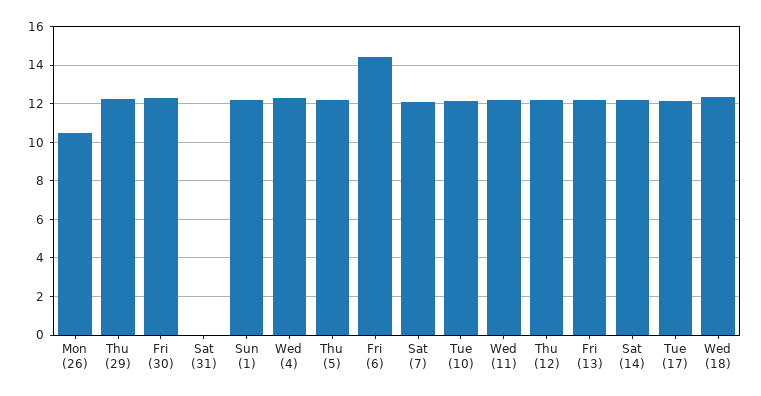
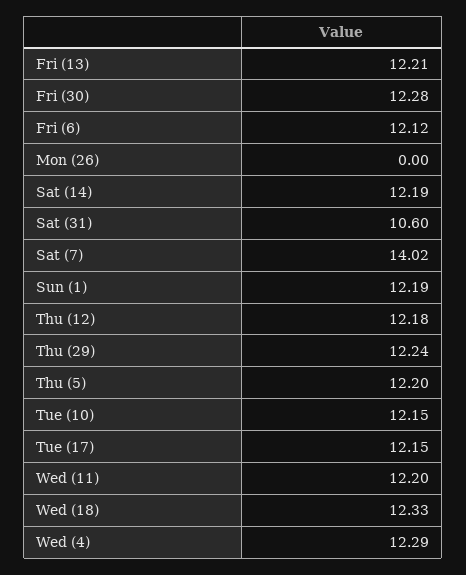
  {
-   "Mon (26)": 10.5,
+   "Mon (26)": 0,
    "Thu (29)": 12.24,
    "Fri (30)": 12.28,
-   "Sat (31)": 0,
+   "Sat (31)": 10.6,
    "Sun (1)": 12.19,
    "Wed (4)": 12.29,
    "Thu (5)": 12.2,
-   "Fri (6)": 14.5,
+   "Fri (6)": 12.12,
-   "Sat (7)": 12,
+   "Sat (7)": 14.02,
    "Tue (10)": 12.15,
    "Wed (11)": 12.2,
    "Thu (12)": 12.18,
    "Fri (13)": 12.21,
    "Sat (14)": 12.19,
    "Tue (17)": 12.15,
    "Wed (18)": 12.33
  }

